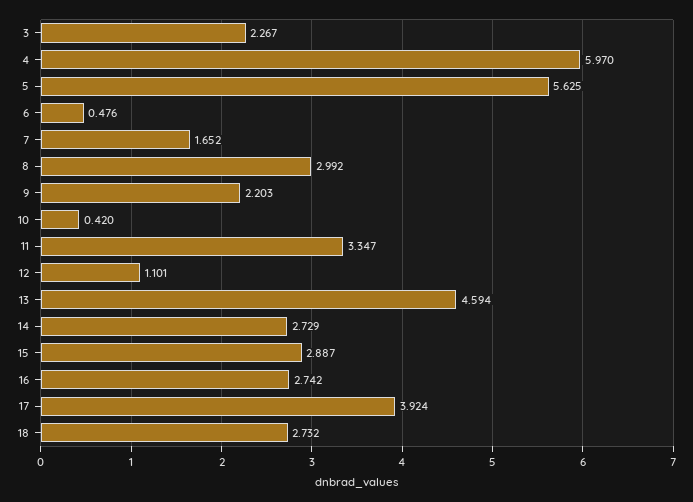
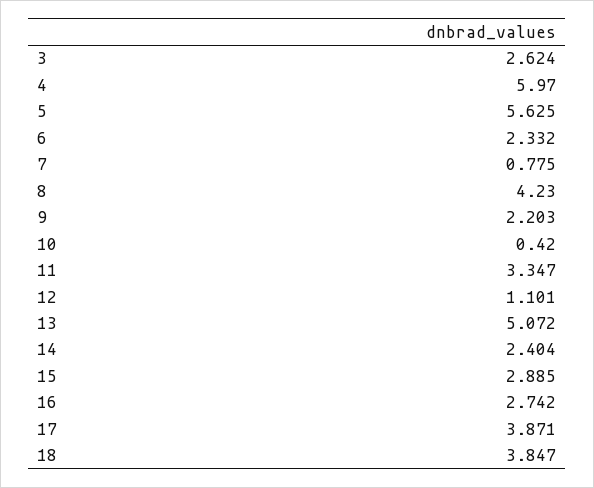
  {
-   "3": 2.267,
+   "3": 2.624,
    "4": 5.97,
    "5": 5.625,
-   "6": 0.476,
+   "6": 2.332,
-   "7": 1.652,
+   "7": 0.775,
-   "8": 2.992,
+   "8": 4.23,
    "9": 2.203,
    "10": 0.42,
    "11": 3.347,
    "12": 1.101,
-   "13": 4.594,
+   "13": 5.072,
-   "14": 2.729,
+   "14": 2.404,
-   "15": 2.887,
+   "15": 2.885,
    "16": 2.742,
-   "17": 3.924,
+   "17": 3.871,
-   "18": 2.732
+   "18": 3.847
  }

